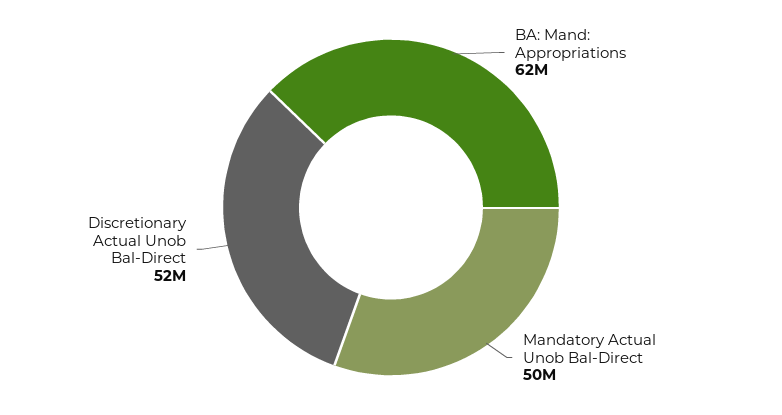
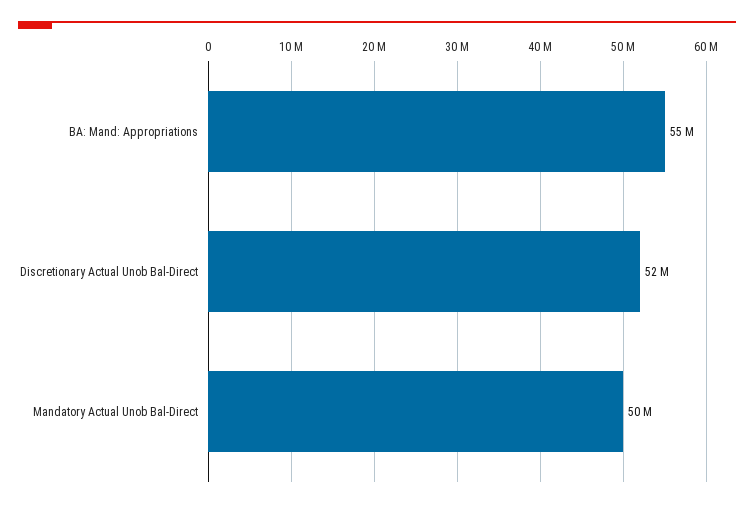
  {
-   "BA: Mand: Appropriations": 62000000,
+   "BA: Mand: Appropriations": 55000000,
    "Mandatory Actual Unob Bal-Direct": 50000000,
    "Discretionary Actual Unob Bal-Direct": 52000000
  }

